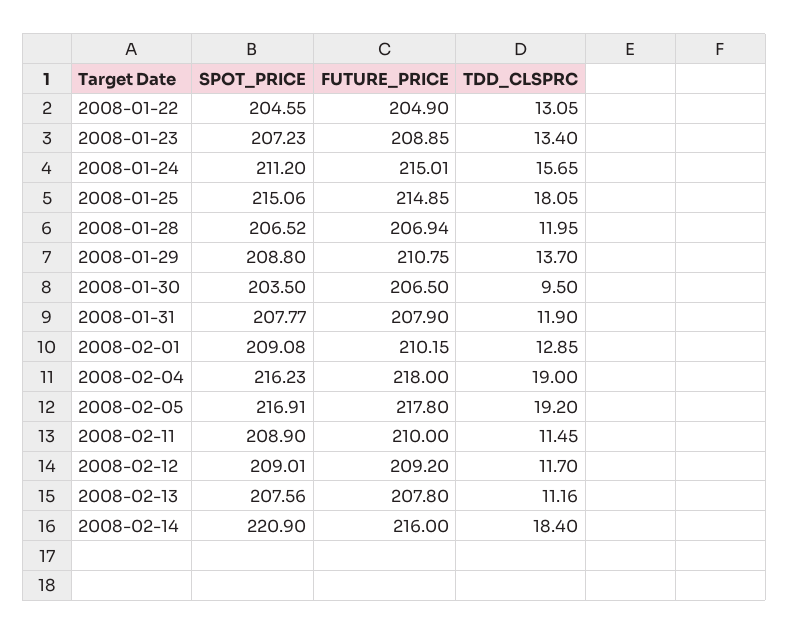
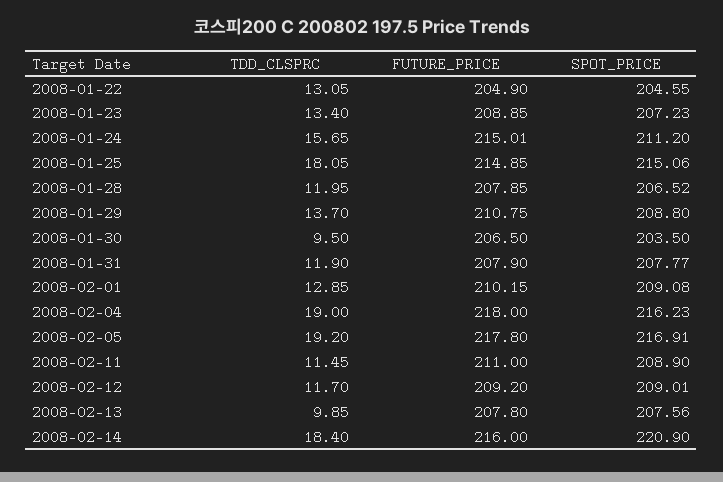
  {
    "SPOT_PRICE": {
      "2008-01-22": 204.55,
      "2008-01-23": 207.23,
      "2008-01-24": 211.2,
      "2008-01-25": 215.06,
      "2008-01-28": 206.52,
      "2008-01-29": 208.8,
      "2008-01-30": 203.5,
      "2008-01-31": 207.77,
      "2008-02-01": 209.08,
      "2008-02-04": 216.23,
      "2008-02-05": 216.91,
      "2008-02-11": 208.9,
      "2008-02-12": 209.01,
      "2008-02-13": 207.56,
      "2008-02-14": 220.9
    },
    "FUTURE_PRICE": {
      "2008-01-22": 204.9,
      "2008-01-23": 208.85,
      "2008-01-24": 215.01,
      "2008-01-25": 214.85,
-     "2008-01-28": 206.94,
+     "2008-01-28": 207.85,
      "2008-01-29": 210.75,
      "2008-01-30": 206.5,
      "2008-01-31": 207.9,
      "2008-02-01": 210.15,
      "2008-02-04": 218,
      "2008-02-05": 217.8,
-     "2008-02-11": 210,
+     "2008-02-11": 211,
      "2008-02-12": 209.2,
      "2008-02-13": 207.8,
      "2008-02-14": 216
    },
    "TDD_CLSPRC": {
      "2008-01-22": 13.05,
      "2008-01-23": 13.4,
      "2008-01-24": 15.65,
      "2008-01-25": 18.05,
      "2008-01-28": 11.95,
      "2008-01-29": 13.7,
      "2008-01-30": 9.5,
      "2008-01-31": 11.9,
      "2008-02-01": 12.85,
      "2008-02-04": 19,
      "2008-02-05": 19.2,
      "2008-02-11": 11.45,
      "2008-02-12": 11.7,
-     "2008-02-13": 11.16,
+     "2008-02-13": 9.85,
      "2008-02-14": 18.4
    }
  }

